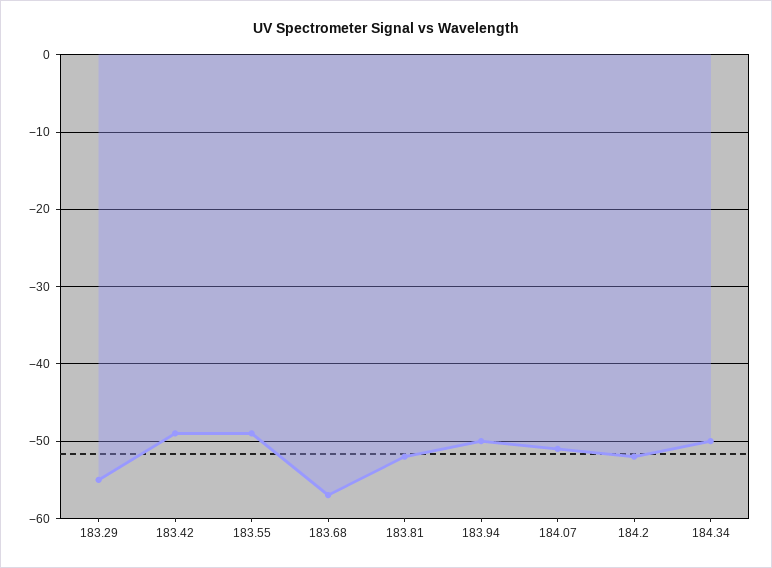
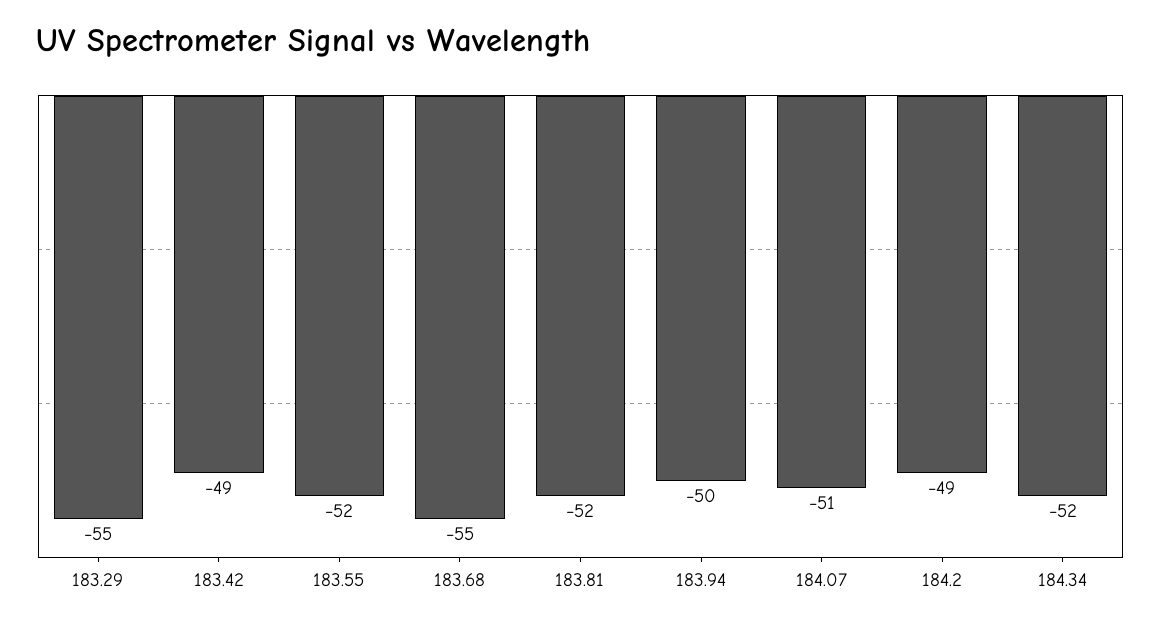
  {
    "183.29": -55,
    "183.42": -49,
-   "183.55": -49,
+   "183.55": -52,
-   "183.68": -57,
+   "183.68": -55,
    "183.81": -52,
    "183.94": -50,
    "184.07": -51,
-   "184.2": -52,
+   "184.2": -49,
-   "184.34": -50
+   "184.34": -52
  }

